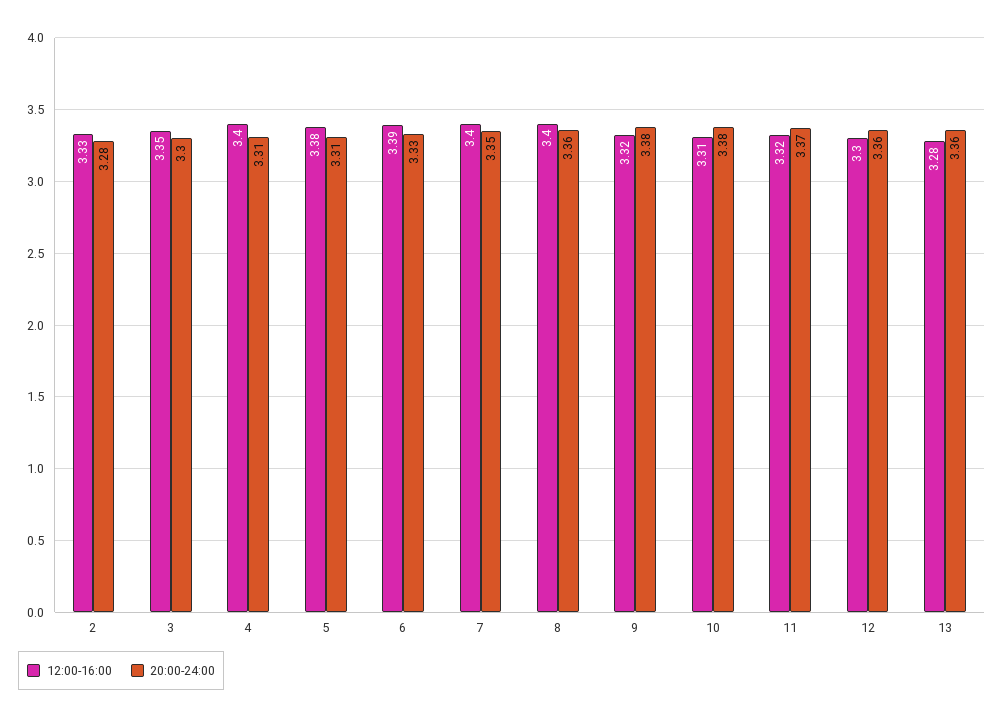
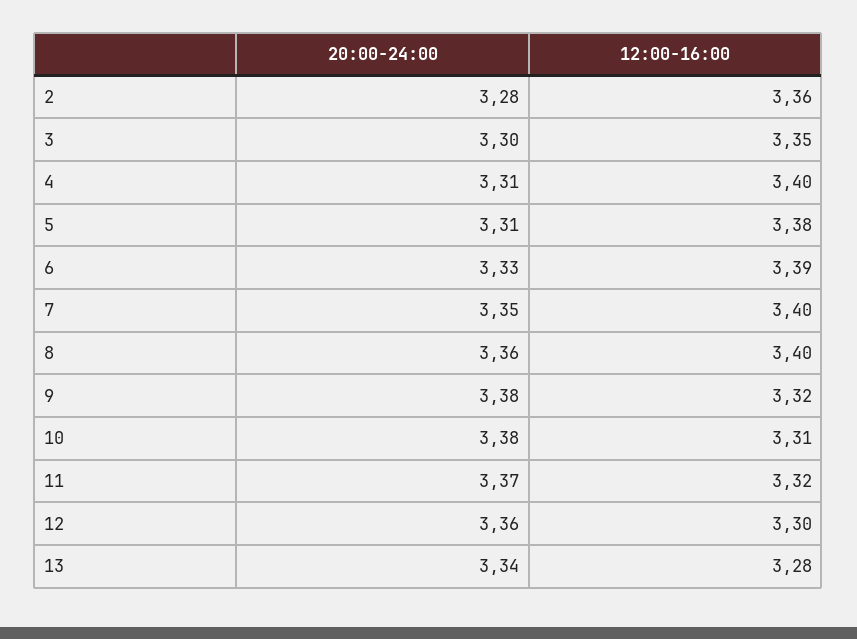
  {
    "12:00-16:00": {
-     "2": 3.33,
+     "2": 3.36,
      "3": 3.35,
      "4": 3.4,
      "5": 3.38,
      "6": 3.39,
      "7": 3.4,
      "8": 3.4,
      "9": 3.32,
      "10": 3.31,
      "11": 3.32,
      "12": 3.3,
      "13": 3.28
    },
    "20:00-24:00": {
      "2": 3.28,
      "3": 3.3,
      "4": 3.31,
      "5": 3.31,
      "6": 3.33,
      "7": 3.35,
      "8": 3.36,
      "9": 3.38,
      "10": 3.38,
      "11": 3.37,
      "12": 3.36,
-     "13": 3.36
+     "13": 3.34
    }
  }

